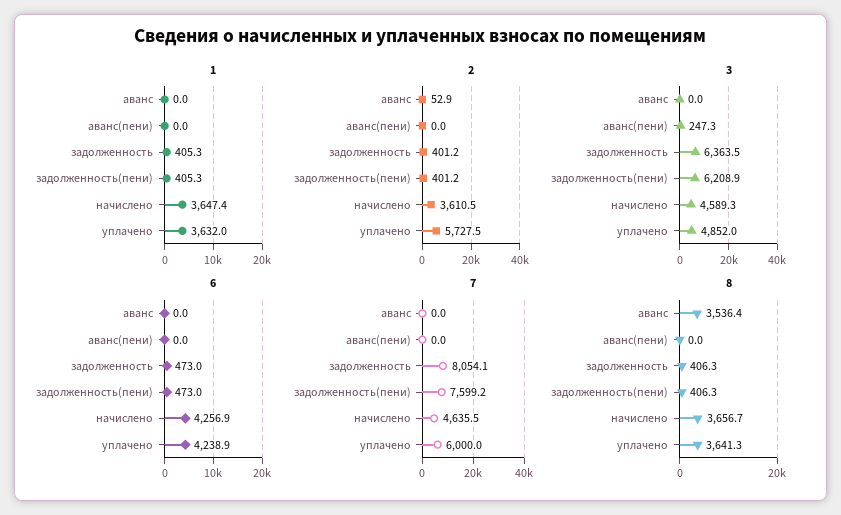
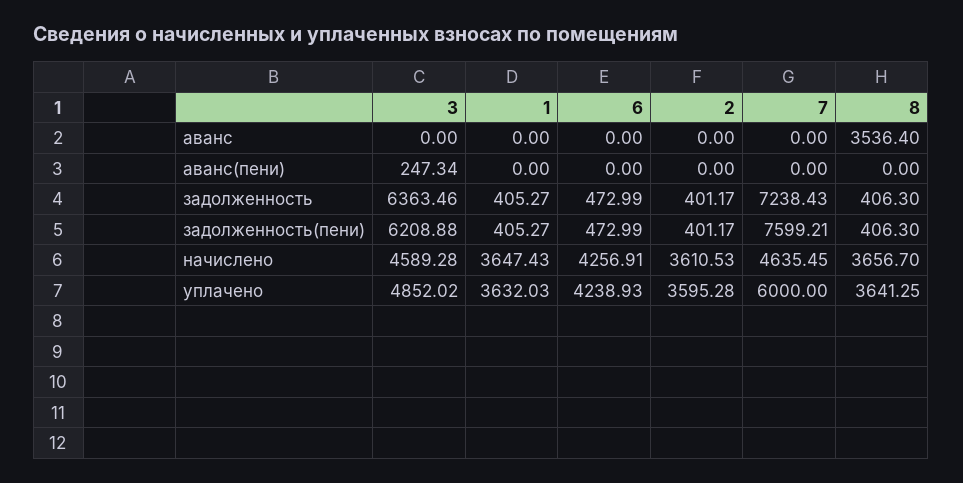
  {
    "1": {
      "аванс": 0,
      "аванс(пени)": 0,
      "задолженность": 405.27,
      "задолженность(пени)": 405.27,
      "начислено": 3647.43,
      "уплачено": 3632.03
    },
    "2": {
-     "аванс": 52.9,
+     "аванс": 0,
      "аванс(пени)": 0,
      "задолженность": 401.17,
      "задолженность(пени)": 401.17,
      "начислено": 3610.53,
-     "уплачено": 5727.5
+     "уплачено": 3595.28
    },
    "3": {
      "аванс": 0,
      "аванс(пени)": 247.34,
      "задолженность": 6363.46,
      "задолженность(пени)": 6208.88,
      "начислено": 4589.28,
      "уплачено": 4852.02
    },
    "6": {
      "аванс": 0,
      "аванс(пени)": 0,
      "задолженность": 472.99,
      "задолженность(пени)": 472.99,
      "начислено": 4256.91,
      "уплачено": 4238.93
    },
    "7": {
      "аванс": 0,
      "аванс(пени)": 0,
-     "задолженность": 8054.1,
+     "задолженность": 7238.43,
      "задолженность(пени)": 7599.21,
      "начислено": 4635.45,
      "уплачено": 6000
    },
    "8": {
      "аванс": 3536.4,
      "аванс(пени)": 0,
      "задолженность": 406.3,
      "задолженность(пени)": 406.3,
      "начислено": 3656.7,
      "уплачено": 3641.25
    }
  }

